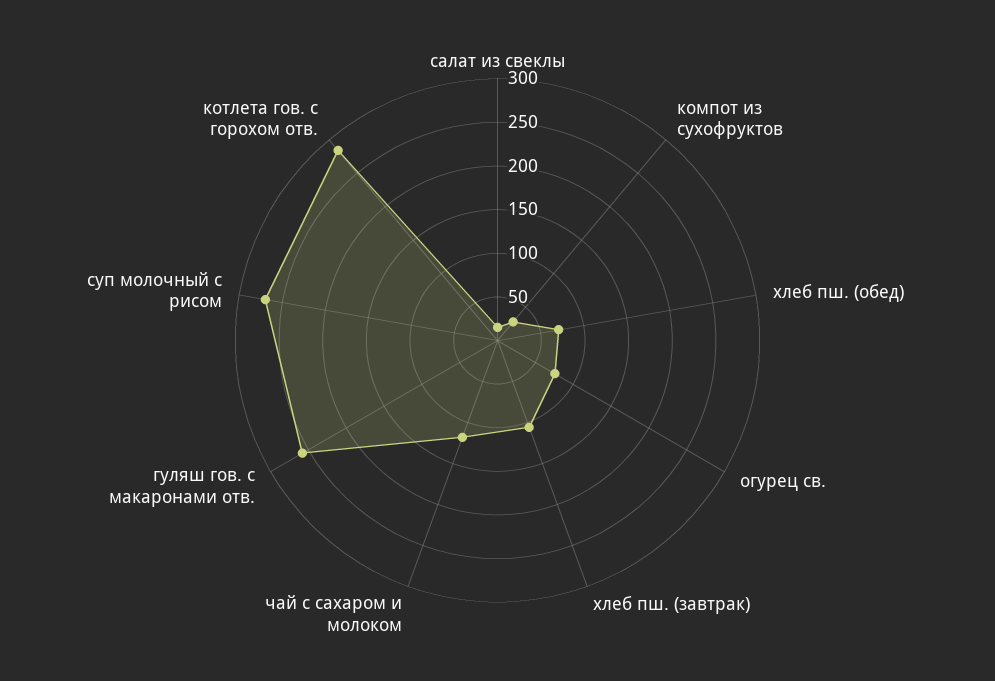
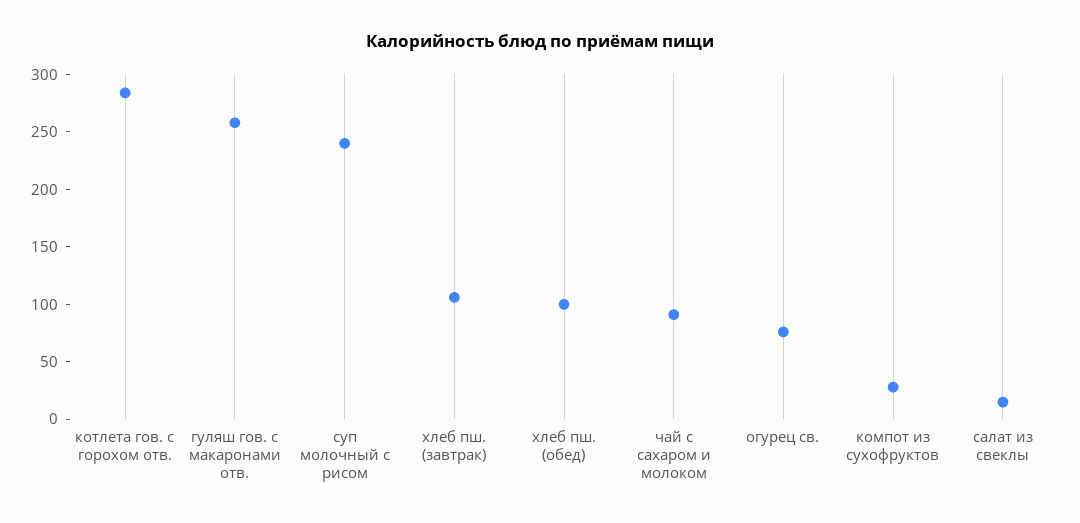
  {
    "салат из свеклы": 20,
    "компот из сухофруктов": 30,
-   "хлеб пш. (обед)": 70,
+   "хлеб пш. (обед)": 100,
    "огурец св.": 80,
    "хлеб пш. (завтрак)": 110,
-   "чай с сахаром и молоком": 120,
+   "чай с сахаром и молоком": 90,
    "гуляш гов. с макаронами отв.": 260,
-   "суп молочный с рисом": 270,
+   "суп молочный с рисом": 240,
    "котлета гов. с горохом отв.": 280
  }

